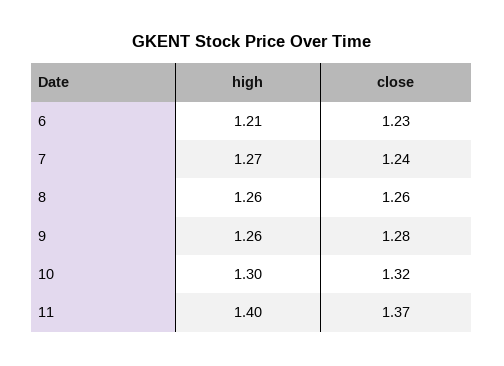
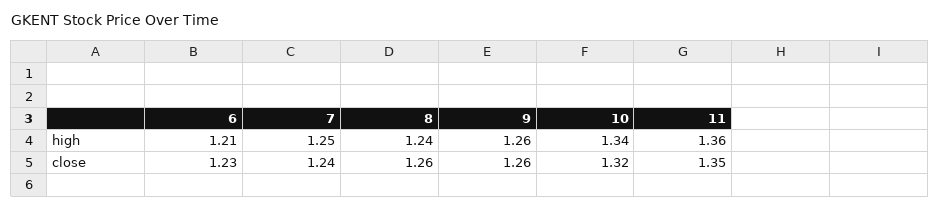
  {
    "high": {
      "6": 1.21,
-     "7": 1.27,
+     "7": 1.25,
-     "8": 1.26,
+     "8": 1.24,
      "9": 1.26,
-     "10": 1.3,
+     "10": 1.34,
-     "11": 1.4
+     "11": 1.36
    },
    "close": {
      "6": 1.23,
      "7": 1.24,
      "8": 1.26,
-     "9": 1.28,
+     "9": 1.26,
      "10": 1.32,
-     "11": 1.37
+     "11": 1.35
    }
  }

